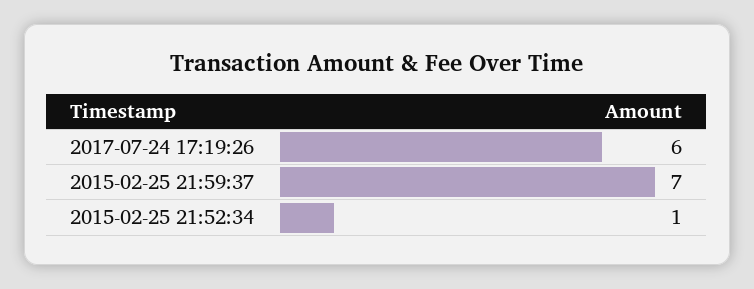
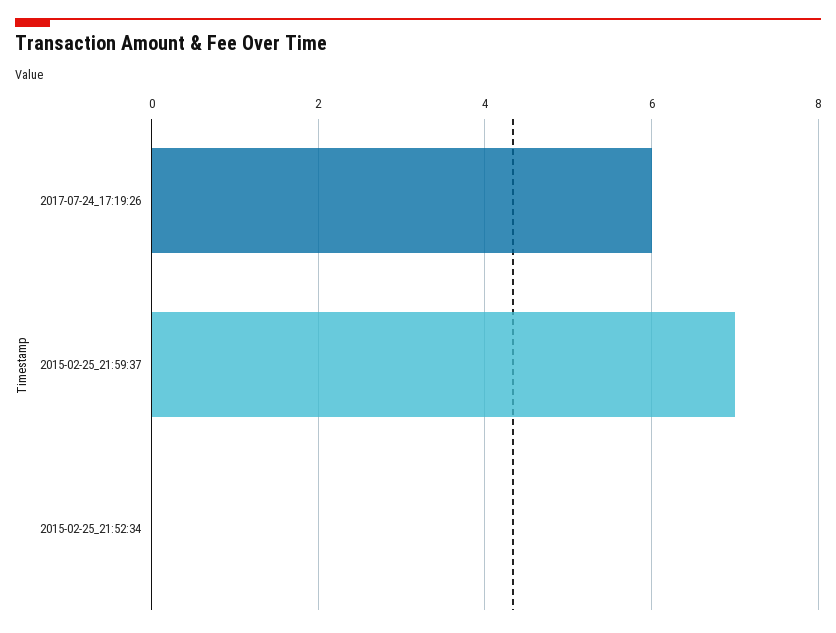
  {
    "2017-07-24 17:19:26": 6,
    "2015-02-25 21:59:37": 7,
-   "2015-02-25 21:52:34": 1
+   "2015-02-25 21:52:34": 0
  }

